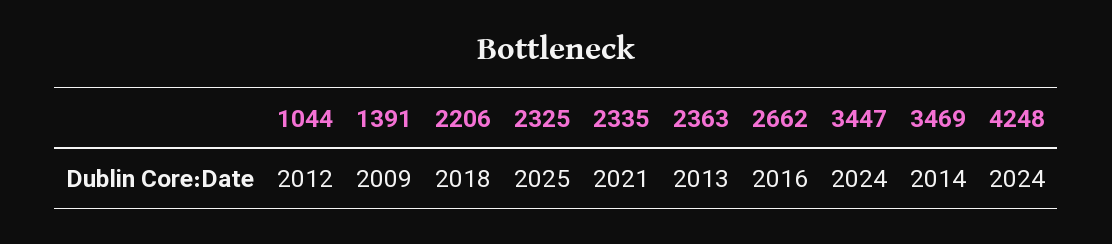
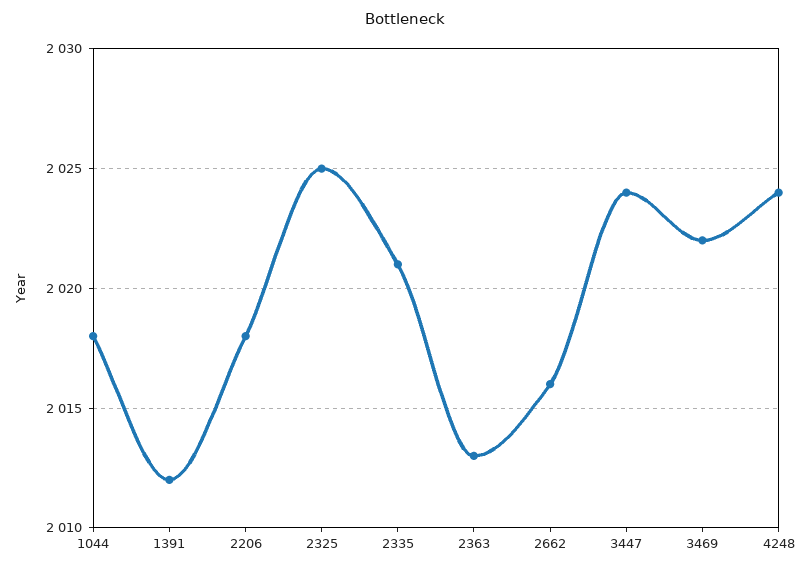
  {
-   "1044": 2012,
+   "1044": 2018,
-   "1391": 2009,
+   "1391": 2012,
    "2206": 2018,
    "2325": 2025,
    "2335": 2021,
    "2363": 2013,
    "2662": 2016,
    "3447": 2024,
-   "3469": 2014,
+   "3469": 2022,
    "4248": 2024
  }

